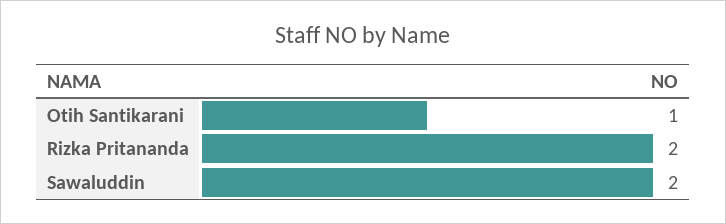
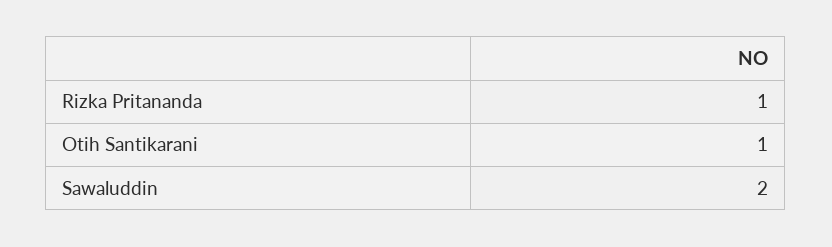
  {
    "Otih Santikarani": 1,
-   "Rizka Pritananda": 2,
+   "Rizka Pritananda": 1,
    "Sawaluddin": 2
  }

